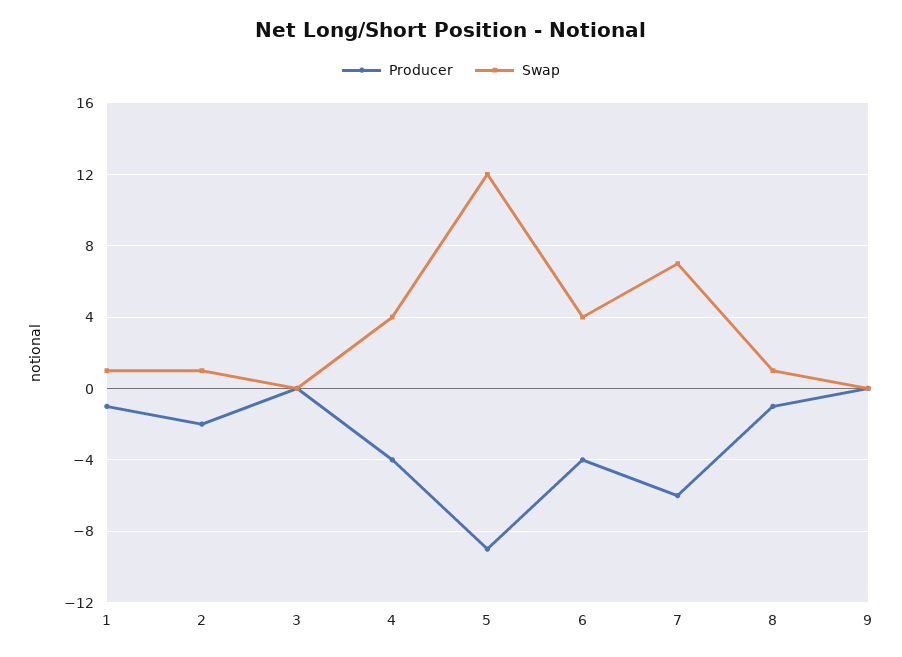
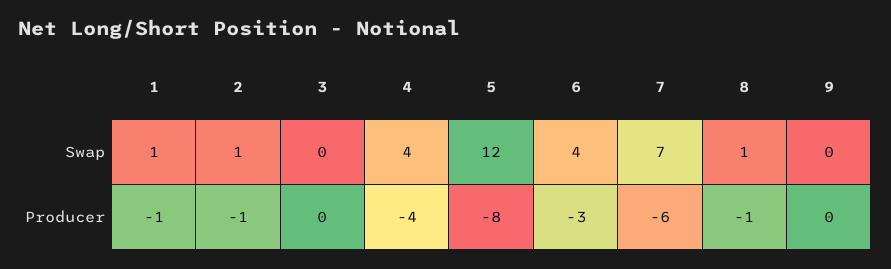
  {
    "Producer": {
      "1": -1,
-     "2": -2,
+     "2": -1,
      "3": 0,
      "4": -4,
-     "5": -9,
+     "5": -8,
-     "6": -4,
+     "6": -3,
      "7": -6,
      "8": -1,
      "9": 0
    },
    "Swap": {
      "1": 1,
      "2": 1,
      "3": 0,
      "4": 4,
      "5": 12,
      "6": 4,
      "7": 7,
      "8": 1,
      "9": 0
    }
  }

